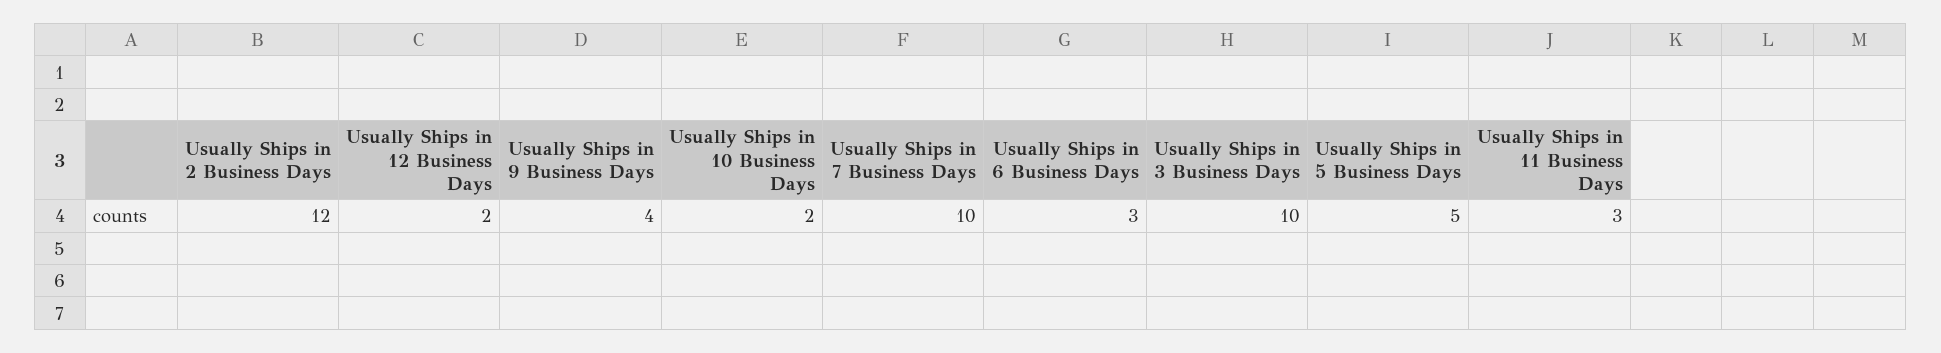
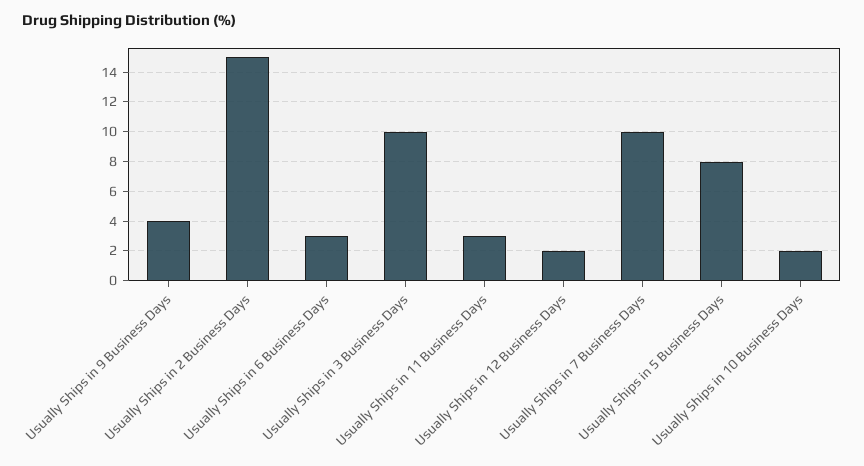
  {
-   "Usually Ships in 2 Business Days": 12,
+   "Usually Ships in 2 Business Days": 15,
    "Usually Ships in 12 Business Days": 2,
    "Usually Ships in 9 Business Days": 4,
    "Usually Ships in 10 Business Days": 2,
    "Usually Ships in 7 Business Days": 10,
    "Usually Ships in 6 Business Days": 3,
    "Usually Ships in 3 Business Days": 10,
-   "Usually Ships in 5 Business Days": 5,
+   "Usually Ships in 5 Business Days": 8,
    "Usually Ships in 11 Business Days": 3
  }

